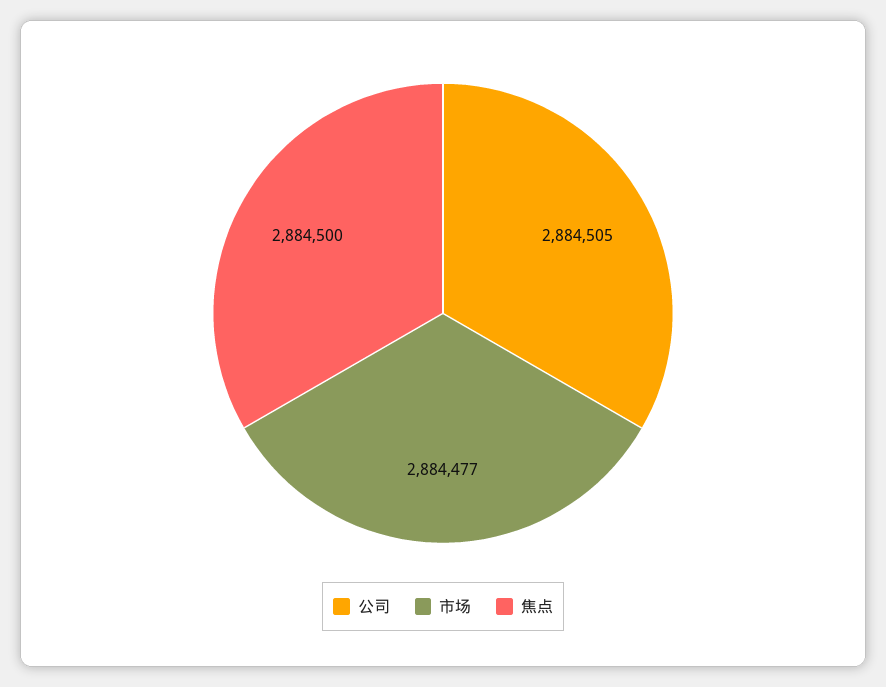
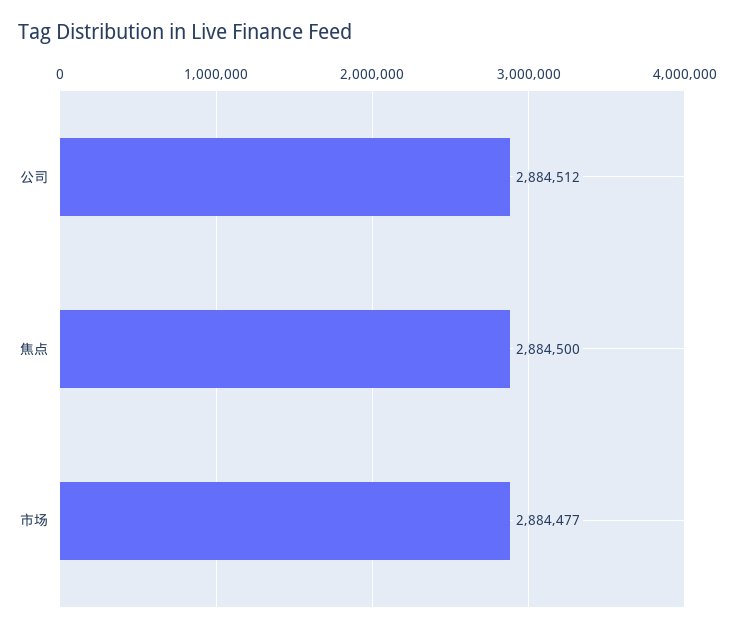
  {
-   "公司": 2884505,
+   "公司": 2884512,
    "市场": 2884477,
    "焦点": 2884500
  }

